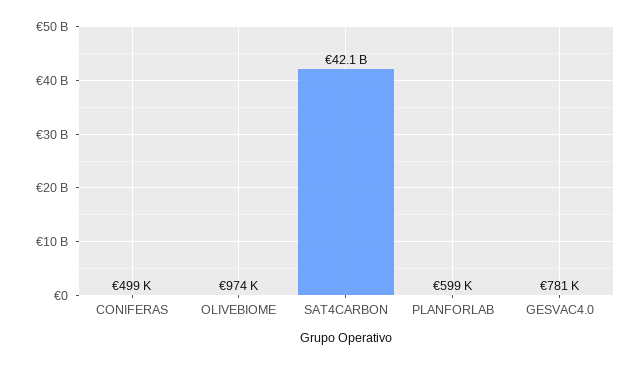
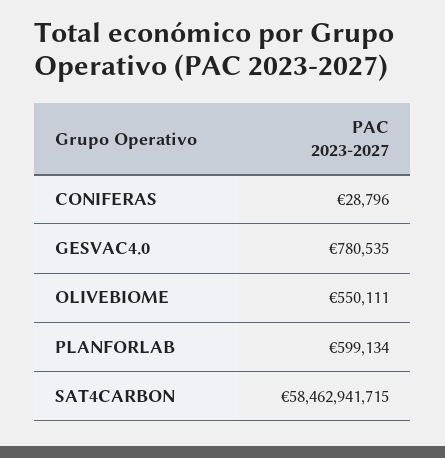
  {
-   "CONIFERAS": 499000,
+   "CONIFERAS": 28796,
-   "OLIVEBIOME": 974000,
+   "OLIVEBIOME": 550111,
-   "SAT4CARBON": 42100000000,
+   "SAT4CARBON": 58462941715,
    "PLANFORLAB": 599134,
    "GESVAC4.0": 780535
  }

